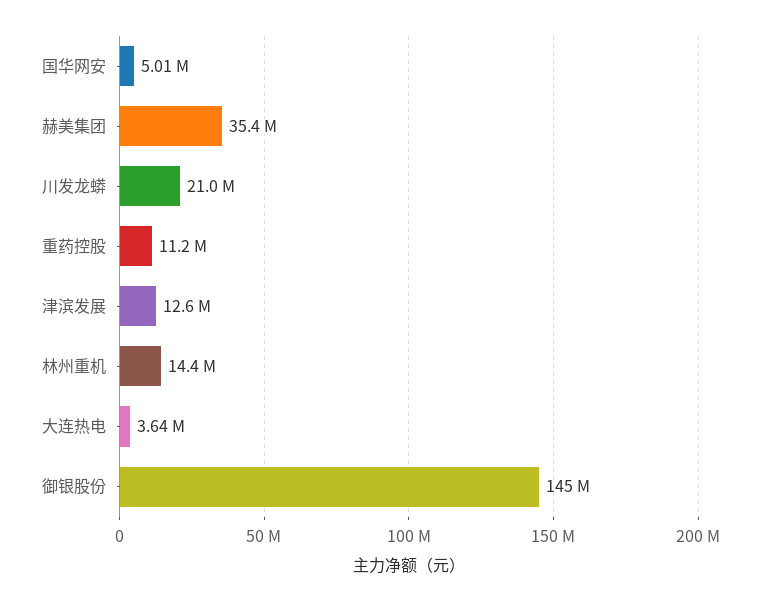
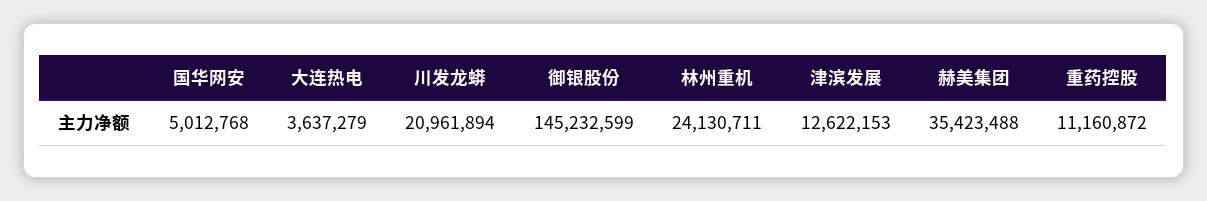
  {
    "国华网安": 5012768,
    "赫美集团": 35423488,
    "川发龙蟒": 20961894,
    "重药控股": 11160872,
    "津滨发展": 12622153,
-   "林州重机": 14400000,
+   "林州重机": 24130711,
    "大连热电": 3637279,
    "御银股份": 145232599
  }

